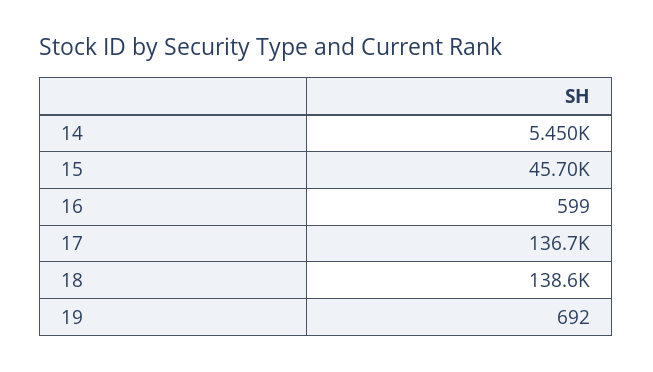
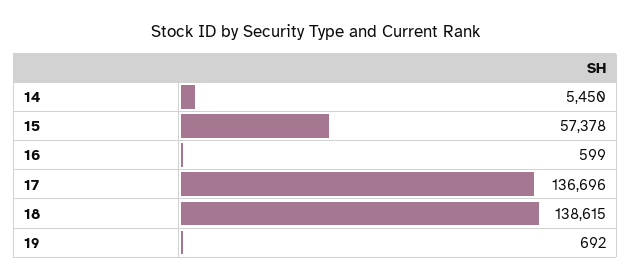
  {
    "14": 5450,
-   "15": 45700,
+   "15": 57378,
    "16": 599,
    "17": 136696,
    "18": 138615,
    "19": 692
  }

